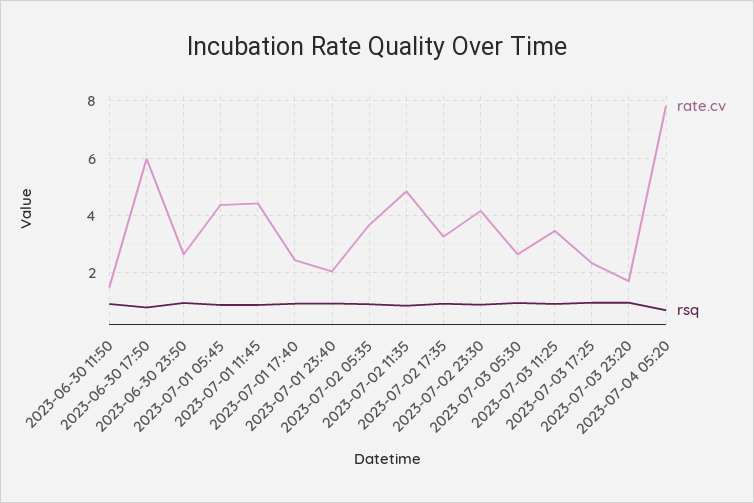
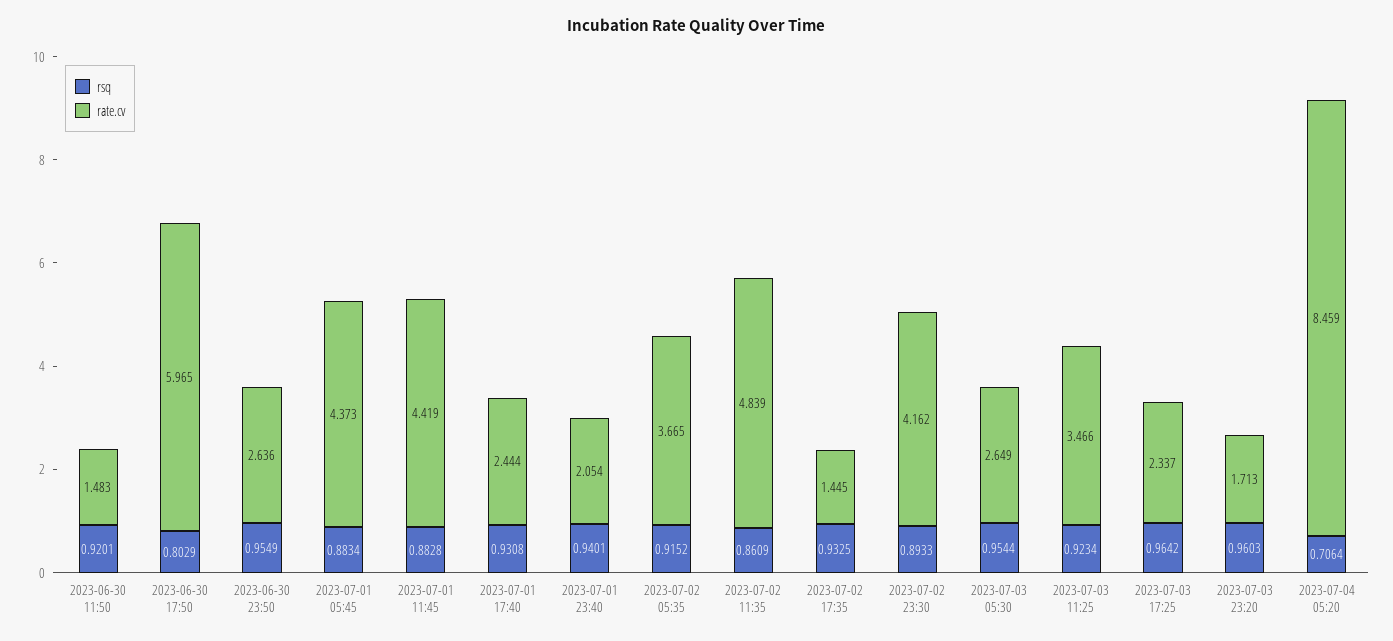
  {
    "rate.cv": {
      "2023-06-30 11:50": 1.483,
      "2023-06-30 17:50": 5.965,
      "2023-06-30 23:50": 2.636,
      "2023-07-01 05:45": 4.373,
      "2023-07-01 11:45": 4.419,
      "2023-07-01 17:40": 2.444,
      "2023-07-01 23:40": 2.054,
      "2023-07-02 05:35": 3.665,
      "2023-07-02 11:35": 4.839,
-     "2023-07-02 17:35": 3.25,
+     "2023-07-02 17:35": 1.445,
      "2023-07-02 23:30": 4.162,
      "2023-07-03 05:30": 2.649,
      "2023-07-03 11:25": 3.466,
      "2023-07-03 17:25": 2.337,
      "2023-07-03 23:20": 1.713,
-     "2023-07-04 05:20": 7.75
+     "2023-07-04 05:20": 8.459
    },
    "rsq": {
      "2023-06-30 11:50": 0.9201,
      "2023-06-30 17:50": 0.8029,
      "2023-06-30 23:50": 0.9549,
      "2023-07-01 05:45": 0.8834,
      "2023-07-01 11:45": 0.8828,
      "2023-07-01 17:40": 0.9308,
      "2023-07-01 23:40": 0.9401,
      "2023-07-02 05:35": 0.9152,
      "2023-07-02 11:35": 0.8609,
      "2023-07-02 17:35": 0.9325,
      "2023-07-02 23:30": 0.8933,
      "2023-07-03 05:30": 0.9544,
      "2023-07-03 11:25": 0.9234,
      "2023-07-03 17:25": 0.9642,
      "2023-07-03 23:20": 0.9603,
      "2023-07-04 05:20": 0.7064
    }
  }

